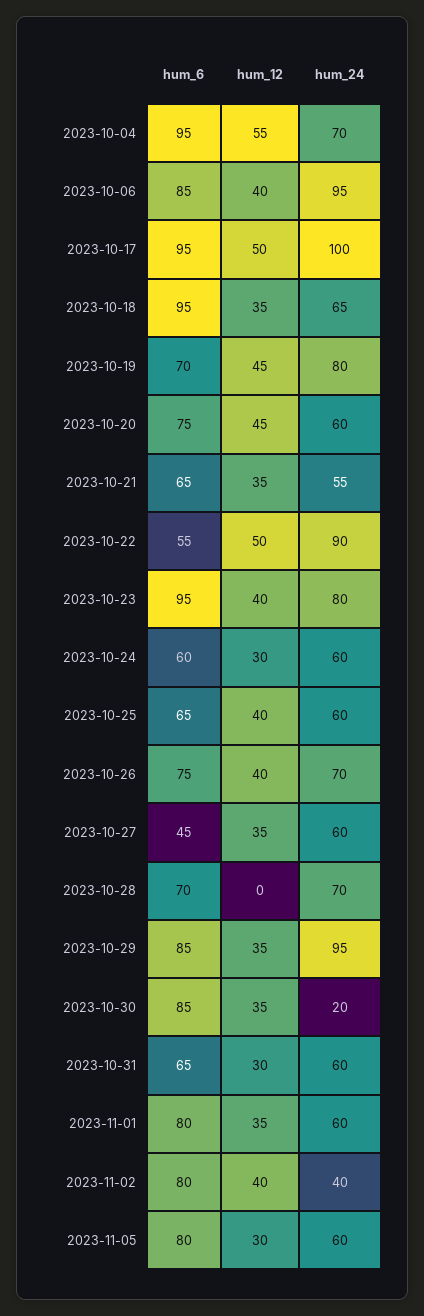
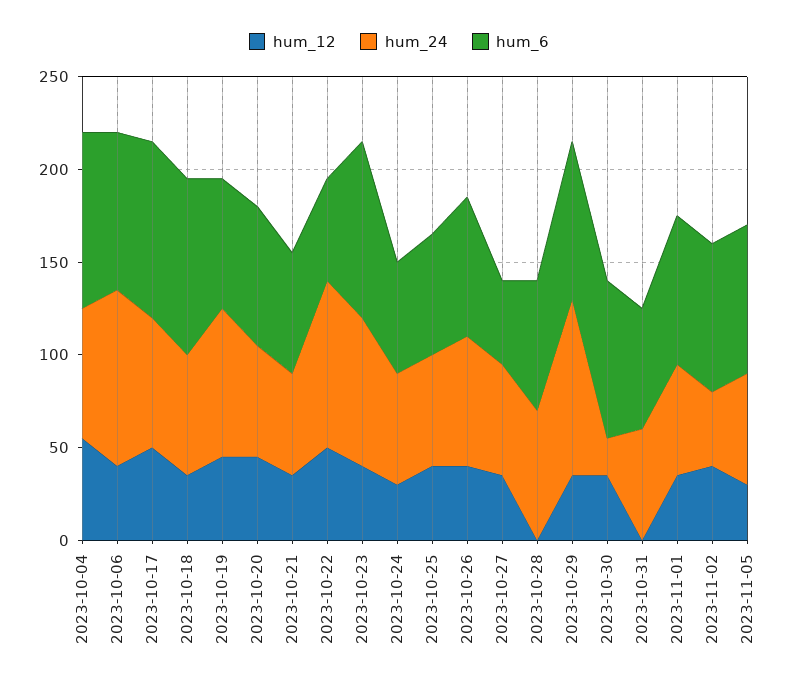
  {
    "hum_6": {
      "2023-10-04": 95,
      "2023-10-06": 85,
      "2023-10-17": 95,
      "2023-10-18": 95,
      "2023-10-19": 70,
      "2023-10-20": 75,
      "2023-10-21": 65,
      "2023-10-22": 55,
      "2023-10-23": 95,
      "2023-10-24": 60,
      "2023-10-25": 65,
      "2023-10-26": 75,
      "2023-10-27": 45,
      "2023-10-28": 70,
      "2023-10-29": 85,
      "2023-10-30": 85,
      "2023-10-31": 65,
      "2023-11-01": 80,
      "2023-11-02": 80,
      "2023-11-05": 80
    },
    "hum_12": {
      "2023-10-04": 55,
      "2023-10-06": 40,
      "2023-10-17": 50,
      "2023-10-18": 35,
      "2023-10-19": 45,
      "2023-10-20": 45,
      "2023-10-21": 35,
      "2023-10-22": 50,
      "2023-10-23": 40,
      "2023-10-24": 30,
      "2023-10-25": 40,
      "2023-10-26": 40,
      "2023-10-27": 35,
      "2023-10-28": 0,
      "2023-10-29": 35,
      "2023-10-30": 35,
-     "2023-10-31": 30,
+     "2023-10-31": 0,
      "2023-11-01": 35,
      "2023-11-02": 40,
      "2023-11-05": 30
    },
    "hum_24": {
      "2023-10-04": 70,
      "2023-10-06": 95,
-     "2023-10-17": 100,
+     "2023-10-17": 70,
      "2023-10-18": 65,
      "2023-10-19": 80,
      "2023-10-20": 60,
      "2023-10-21": 55,
      "2023-10-22": 90,
      "2023-10-23": 80,
      "2023-10-24": 60,
      "2023-10-25": 60,
      "2023-10-26": 70,
      "2023-10-27": 60,
      "2023-10-28": 70,
      "2023-10-29": 95,
      "2023-10-30": 20,
      "2023-10-31": 60,
      "2023-11-01": 60,
      "2023-11-02": 40,
      "2023-11-05": 60
    }
  }

